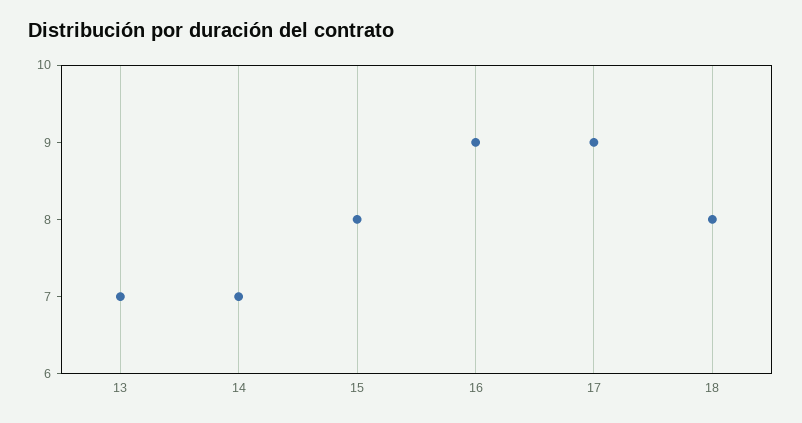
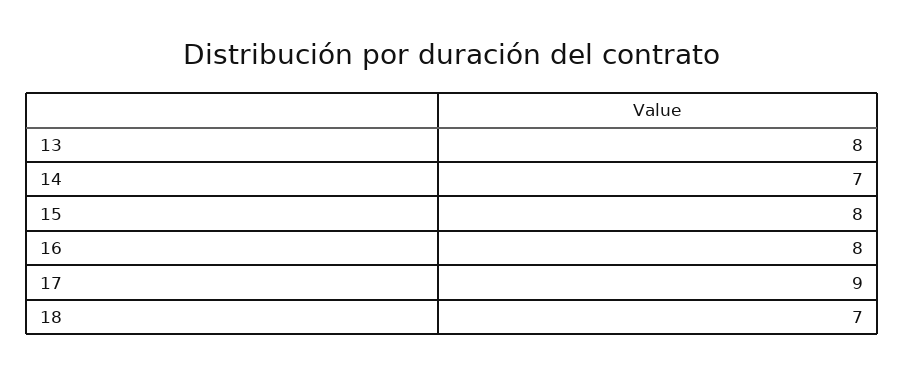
  {
-   "13": 7,
+   "13": 8,
    "14": 7,
    "15": 8,
-   "16": 9,
+   "16": 8,
    "17": 9,
-   "18": 8
+   "18": 7
  }

